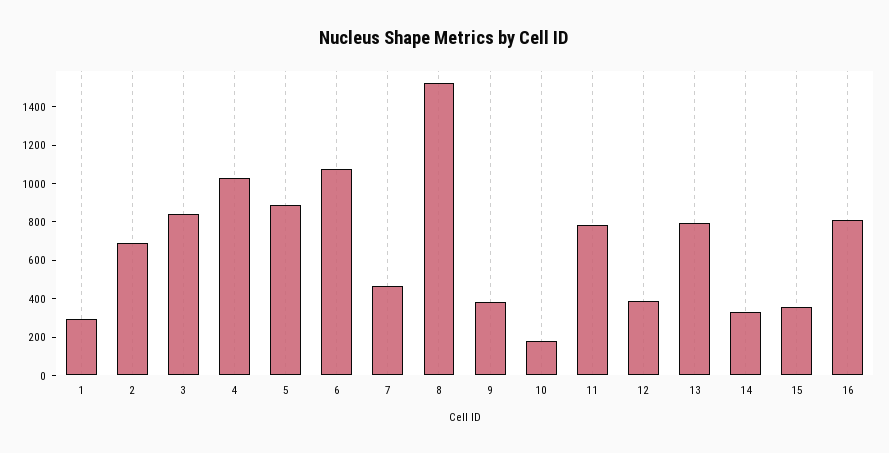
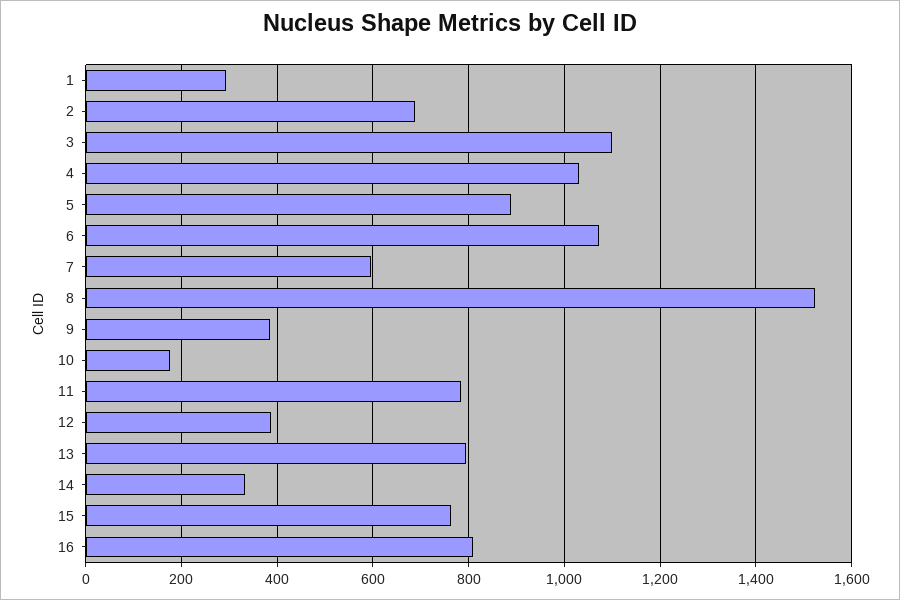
  {
    "1": 300,
    "2": 680,
-   "3": 850,
+   "3": 1100,
    "4": 1040,
    "5": 880,
    "6": 1080,
-   "7": 450,
+   "7": 600,
    "8": 1520,
    "9": 380,
    "10": 180,
    "11": 780,
    "12": 380,
    "13": 800,
    "14": 340,
-   "15": 350,
+   "15": 760,
    "16": 820
  }

